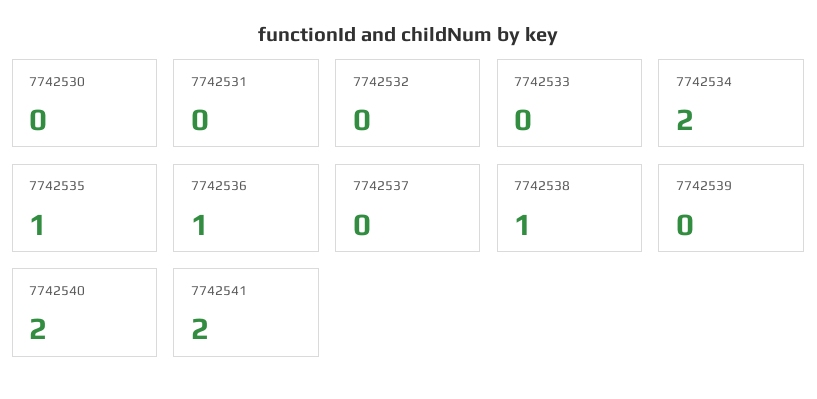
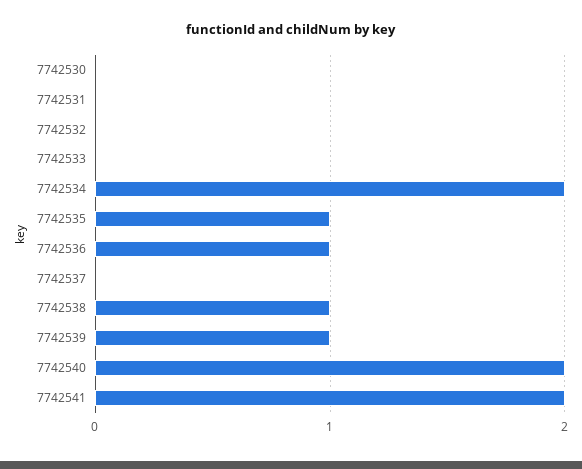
  {
    "7742530": 0,
    "7742531": 0,
    "7742532": 0,
    "7742533": 0,
    "7742534": 2,
    "7742535": 1,
    "7742536": 1,
    "7742537": 0,
    "7742538": 1,
-   "7742539": 0,
+   "7742539": 1,
    "7742540": 2,
    "7742541": 2
  }

